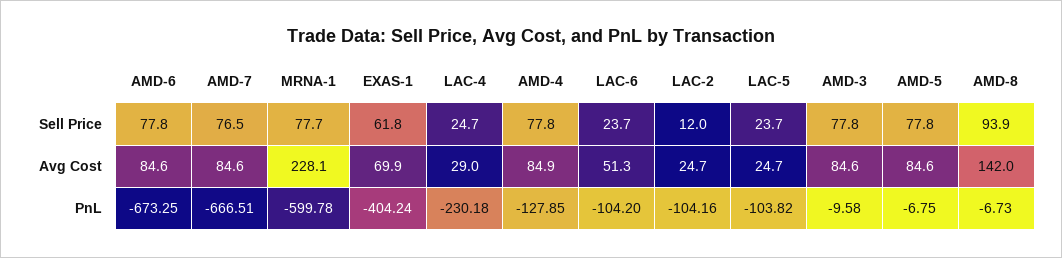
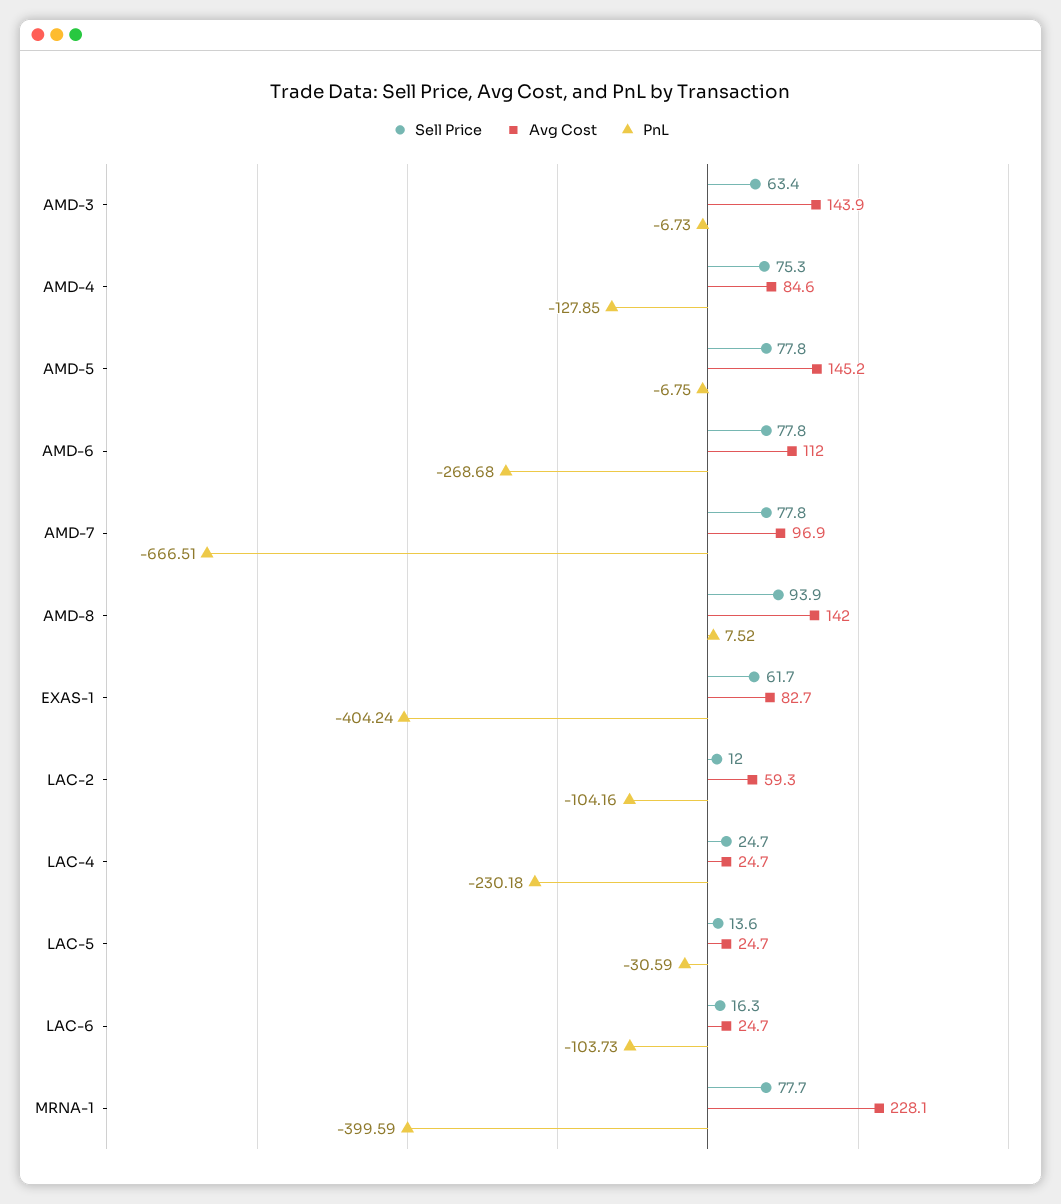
  {
    "Sell Price": {
      "AMD-6": 77.8,
-     "AMD-7": 76.5,
+     "AMD-7": 77.8,
      "MRNA-1": 77.7,
-     "EXAS-1": 61.8,
+     "EXAS-1": 61.7,
      "LAC-4": 24.7,
-     "AMD-4": 77.8,
+     "AMD-4": 75.3,
-     "LAC-6": 23.7,
+     "LAC-6": 16.3,
      "LAC-2": 12,
-     "LAC-5": 23.7,
+     "LAC-5": 13.6,
-     "AMD-3": 77.8,
+     "AMD-3": 63.4,
      "AMD-5": 77.8,
      "AMD-8": 93.9
    },
    "Avg Cost": {
-     "AMD-6": 84.6,
+     "AMD-6": 112,
-     "AMD-7": 84.6,
+     "AMD-7": 96.9,
      "MRNA-1": 228.1,
-     "EXAS-1": 69.9,
+     "EXAS-1": 82.7,
-     "LAC-4": 29,
+     "LAC-4": 24.7,
-     "AMD-4": 84.9,
+     "AMD-4": 84.6,
-     "LAC-6": 51.3,
+     "LAC-6": 24.7,
-     "LAC-2": 24.7,
+     "LAC-2": 59.3,
      "LAC-5": 24.7,
-     "AMD-3": 84.6,
+     "AMD-3": 143.9,
-     "AMD-5": 84.6,
+     "AMD-5": 145.2,
      "AMD-8": 142
    },
    "PnL": {
-     "AMD-6": -673.25,
+     "AMD-6": -268.68,
      "AMD-7": -666.51,
-     "MRNA-1": -599.78,
+     "MRNA-1": -399.59,
      "EXAS-1": -404.24,
      "LAC-4": -230.18,
      "AMD-4": -127.85,
-     "LAC-6": -104.2,
+     "LAC-6": -103.73,
      "LAC-2": -104.16,
-     "LAC-5": -103.82,
+     "LAC-5": -30.59,
-     "AMD-3": -9.58,
+     "AMD-3": -6.73,
      "AMD-5": -6.75,
-     "AMD-8": -6.73
+     "AMD-8": 7.52
    }
  }

